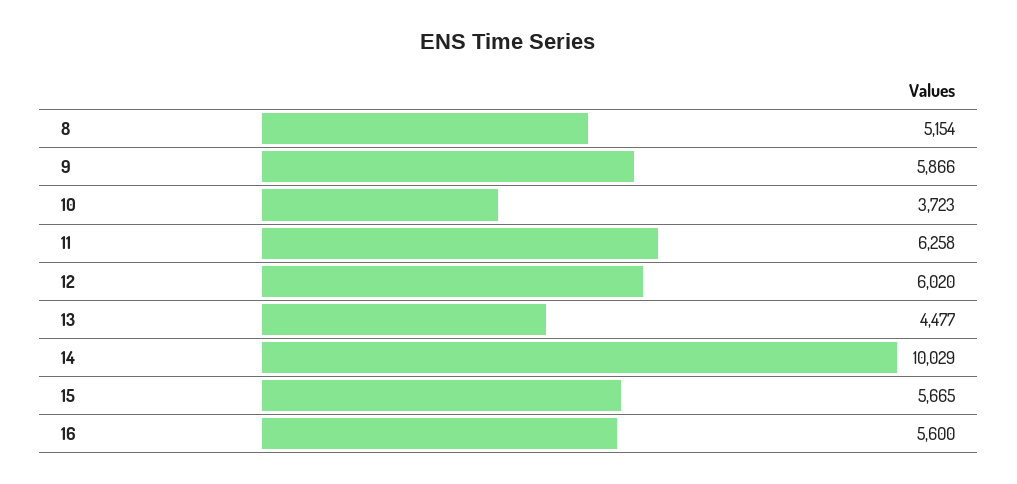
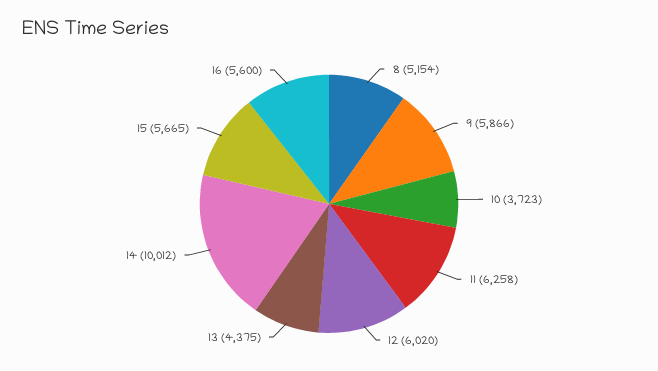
  {
    "8": 5154,
    "9": 5866,
    "10": 3723,
    "11": 6258,
    "12": 6020,
-   "13": 4477,
+   "13": 4375,
-   "14": 10029,
+   "14": 10012,
    "15": 5665,
    "16": 5600
  }

